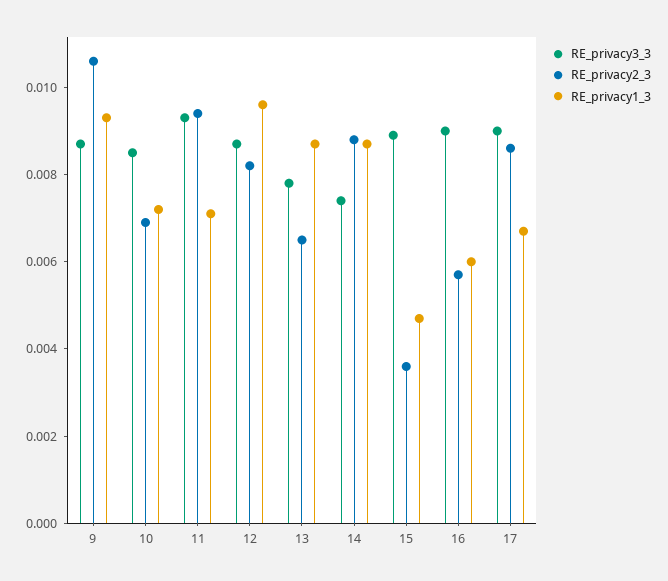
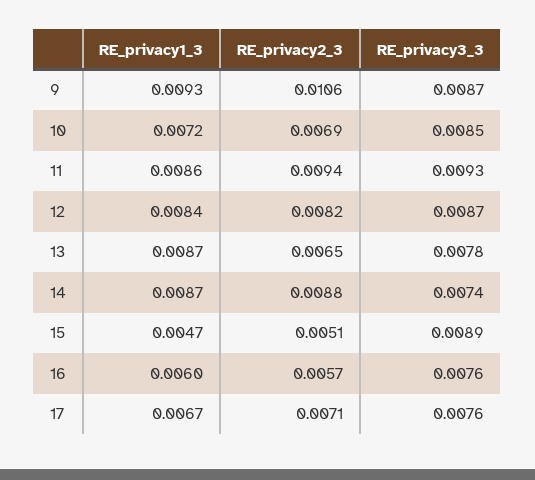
  {
    "RE_privacy3_3": {
      "9": 0.0087,
      "10": 0.0085,
      "11": 0.0093,
      "12": 0.0087,
      "13": 0.0078,
      "14": 0.0074,
      "15": 0.0089,
-     "16": 0.009,
+     "16": 0.0076,
-     "17": 0.009
+     "17": 0.0076
    },
    "RE_privacy2_3": {
      "9": 0.0106,
      "10": 0.0069,
      "11": 0.0094,
      "12": 0.0082,
      "13": 0.0065,
      "14": 0.0088,
-     "15": 0.0035,
+     "15": 0.0051,
      "16": 0.0057,
-     "17": 0.0085
+     "17": 0.0071
    },
    "RE_privacy1_3": {
      "9": 0.0093,
      "10": 0.0072,
-     "11": 0.007,
+     "11": 0.0086,
-     "12": 0.0095,
+     "12": 0.0084,
      "13": 0.0087,
      "14": 0.0087,
      "15": 0.0047,
      "16": 0.006,
      "17": 0.0067
    }
  }

